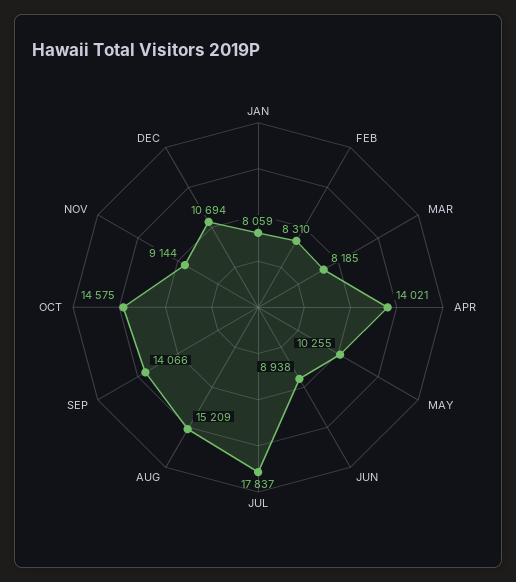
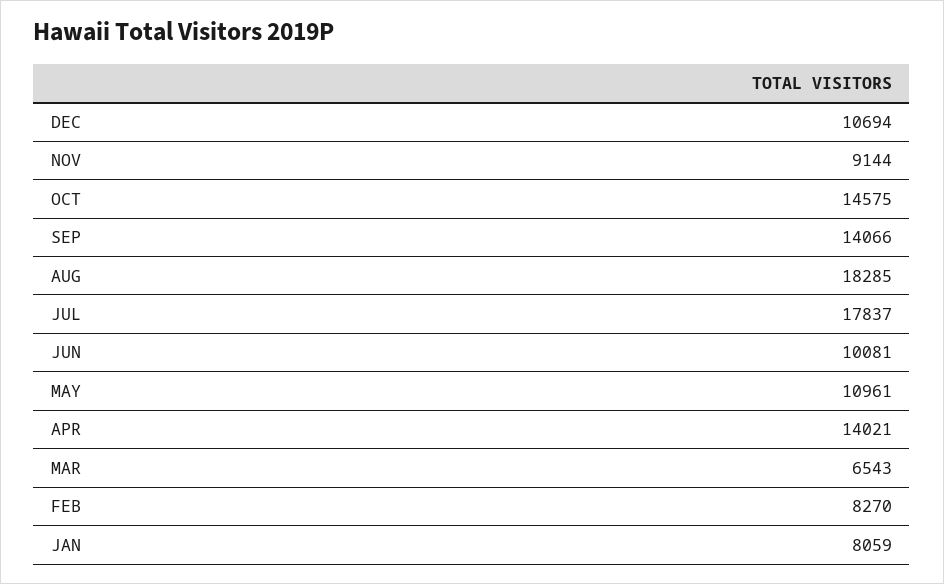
  {
    "JAN": 8059,
-   "FEB": 8310,
+   "FEB": 8270,
-   "MAR": 8185,
+   "MAR": 6543,
    "APR": 14021,
-   "MAY": 10255,
+   "MAY": 10961,
-   "JUN": 8938,
+   "JUN": 10081,
    "JUL": 17837,
-   "AUG": 15209,
+   "AUG": 18285,
    "SEP": 14066,
    "OCT": 14575,
    "NOV": 9144,
    "DEC": 10694
  }

